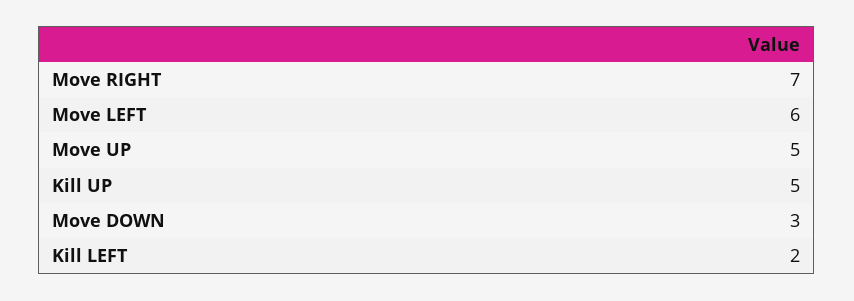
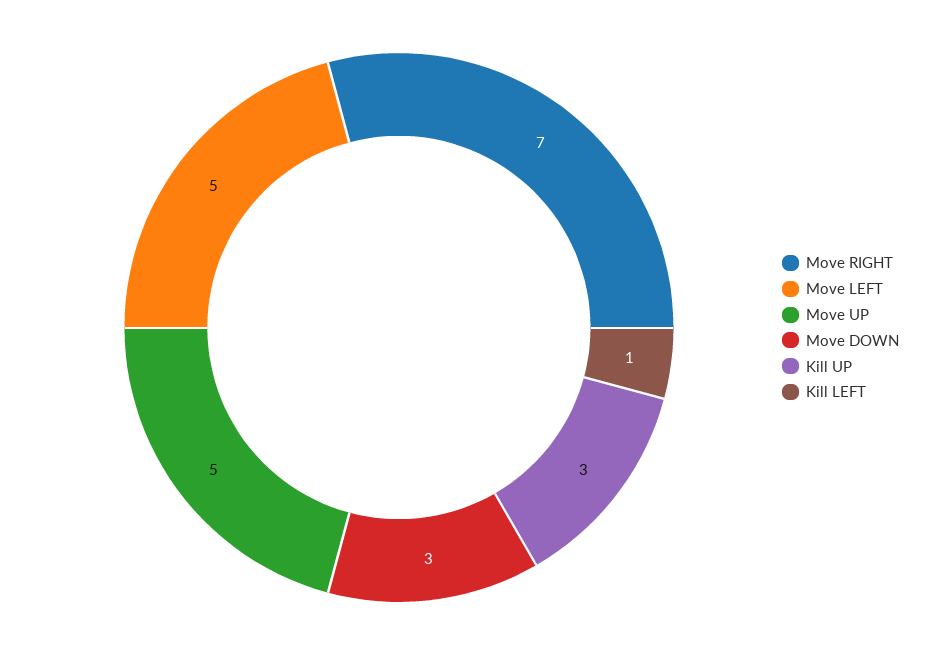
  {
    "Move RIGHT": 7,
-   "Move LEFT": 6,
+   "Move LEFT": 5,
    "Move UP": 5,
-   "Kill UP": 5,
+   "Kill UP": 3,
    "Move DOWN": 3,
-   "Kill LEFT": 2
+   "Kill LEFT": 1
  }

